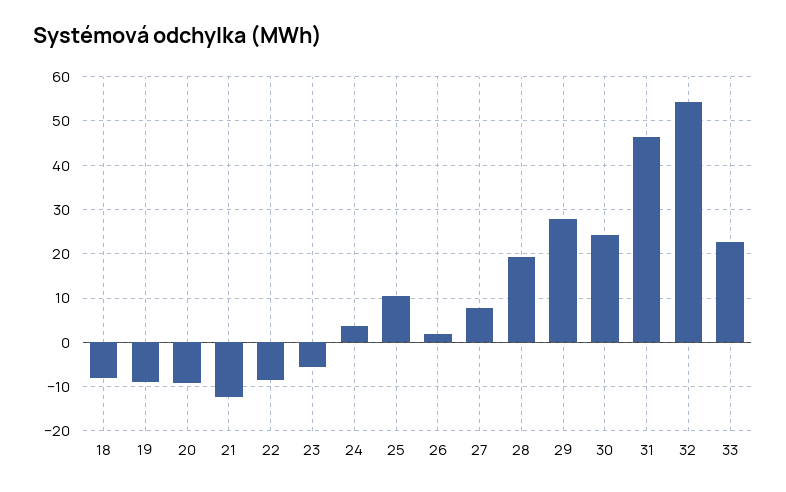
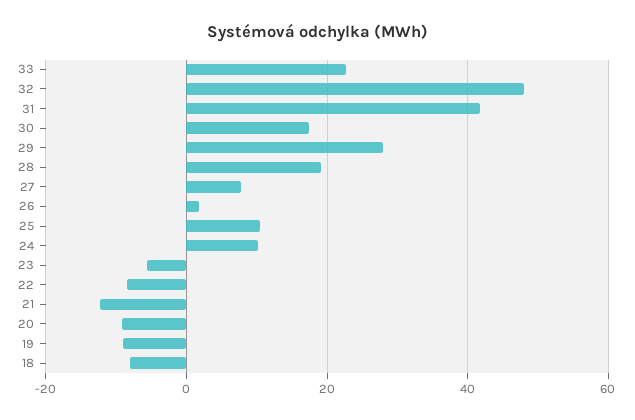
  {
    "18": -8,
    "19": -8,
    "20": -10,
    "21": -12,
    "22": -8,
    "23": -6,
-   "24": 4,
+   "24": 10,
    "25": 10,
    "26": 2,
    "27": 8,
    "28": 20,
    "29": 28,
-   "30": 24,
+   "30": 18,
-   "31": 46,
+   "31": 42,
-   "32": 54,
+   "32": 48,
    "33": 22
  }

